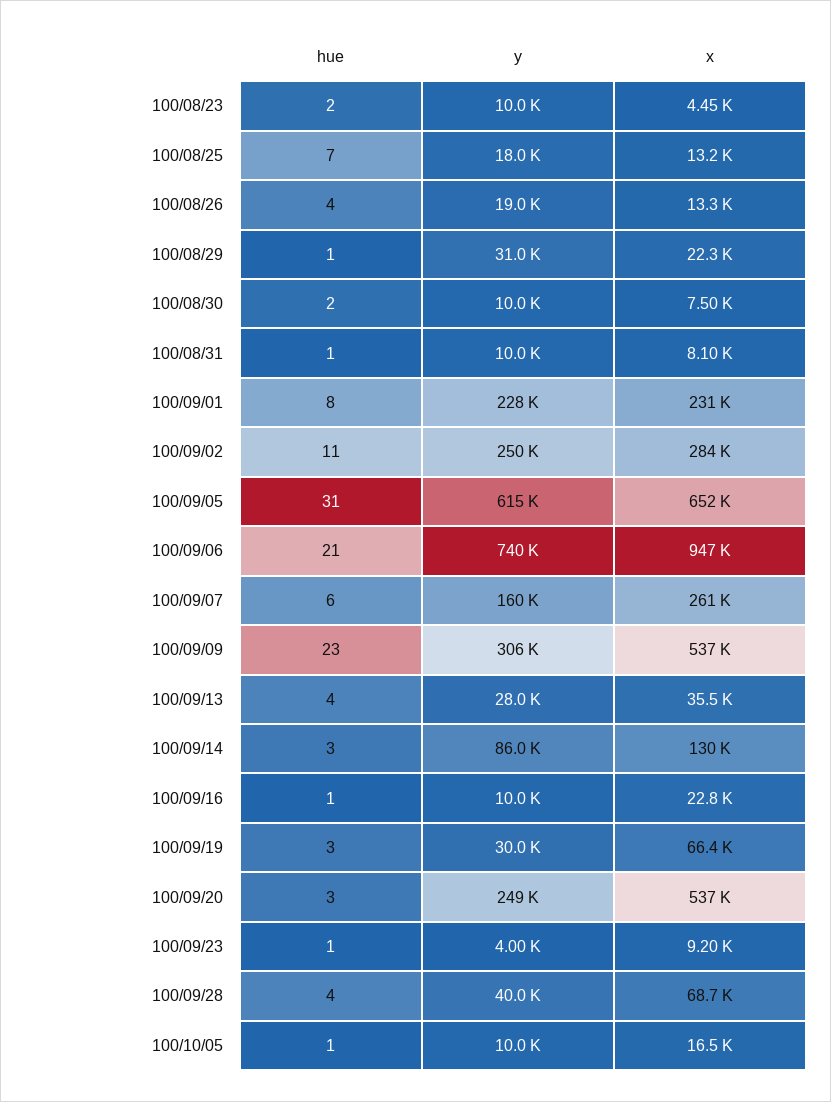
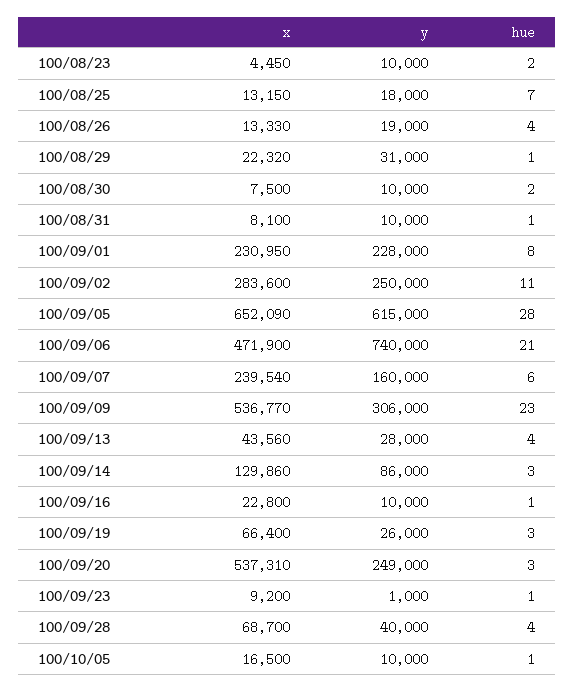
  {
    "hue": {
      "100/08/23": 2,
      "100/08/25": 7,
      "100/08/26": 4,
      "100/08/29": 1,
      "100/08/30": 2,
      "100/08/31": 1,
      "100/09/01": 8,
      "100/09/02": 11,
-     "100/09/05": 31,
+     "100/09/05": 28,
      "100/09/06": 21,
      "100/09/07": 6,
      "100/09/09": 23,
      "100/09/13": 4,
      "100/09/14": 3,
      "100/09/16": 1,
      "100/09/19": 3,
      "100/09/20": 3,
      "100/09/23": 1,
      "100/09/28": 4,
      "100/10/05": 1
    },
    "y": {
      "100/08/23": 10000,
      "100/08/25": 18000,
      "100/08/26": 19000,
      "100/08/29": 31000,
      "100/08/30": 10000,
      "100/08/31": 10000,
      "100/09/01": 228000,
      "100/09/02": 250000,
      "100/09/05": 615000,
      "100/09/06": 740000,
      "100/09/07": 160000,
      "100/09/09": 306000,
      "100/09/13": 28000,
      "100/09/14": 86000,
      "100/09/16": 10000,
-     "100/09/19": 30000,
+     "100/09/19": 26000,
      "100/09/20": 249000,
-     "100/09/23": 4000,
+     "100/09/23": 1000,
      "100/09/28": 40000,
      "100/10/05": 10000
    },
    "x": {
      "100/08/23": 4450,
      "100/08/25": 13150,
      "100/08/26": 13330,
      "100/08/29": 22320,
      "100/08/30": 7500,
      "100/08/31": 8100,
      "100/09/01": 230950,
      "100/09/02": 283600,
      "100/09/05": 652090,
-     "100/09/06": 947000,
+     "100/09/06": 471900,
-     "100/09/07": 261000,
+     "100/09/07": 239540,
      "100/09/09": 536770,
-     "100/09/13": 35500,
+     "100/09/13": 43560,
      "100/09/14": 129860,
      "100/09/16": 22800,
      "100/09/19": 66400,
      "100/09/20": 537310,
      "100/09/23": 9200,
      "100/09/28": 68700,
      "100/10/05": 16500
    }
  }

